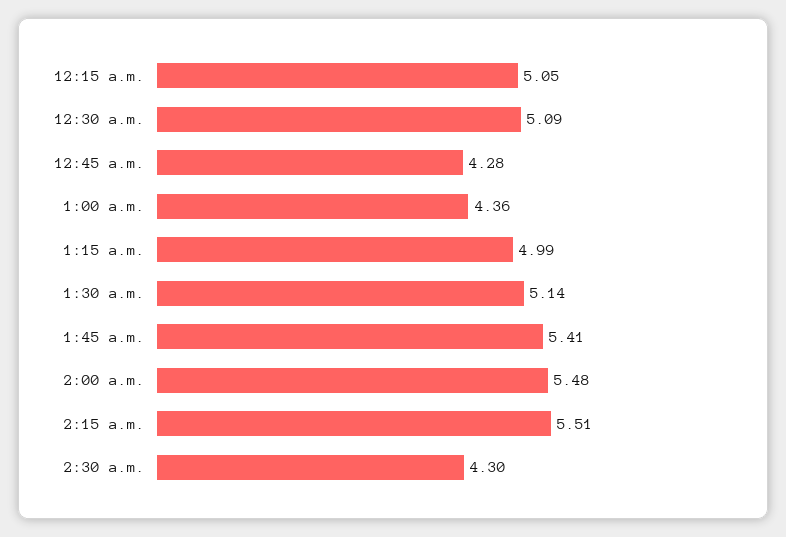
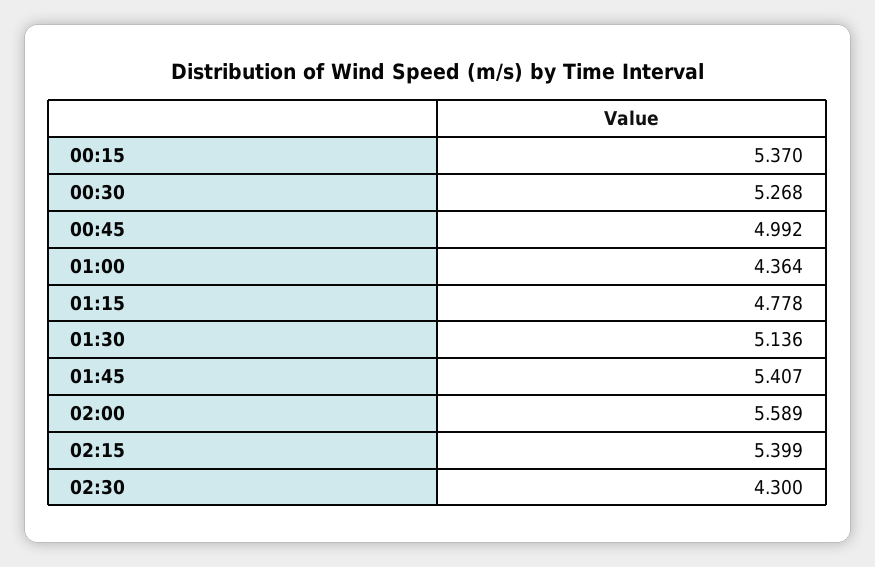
  {
-   "12:15 a.m.": 5.05,
+   "12:15 a.m.": 5.37,
-   "12:30 a.m.": 5.09,
+   "12:30 a.m.": 5.268,
-   "12:45 a.m.": 4.28,
+   "12:45 a.m.": 4.992,
    "1:00 a.m.": 4.364,
-   "1:15 a.m.": 4.99,
+   "1:15 a.m.": 4.778,
    "1:30 a.m.": 5.136,
    "1:45 a.m.": 5.407,
-   "2:00 a.m.": 5.48,
+   "2:00 a.m.": 5.589,
-   "2:15 a.m.": 5.51,
+   "2:15 a.m.": 5.399,
    "2:30 a.m.": 4.3
  }

